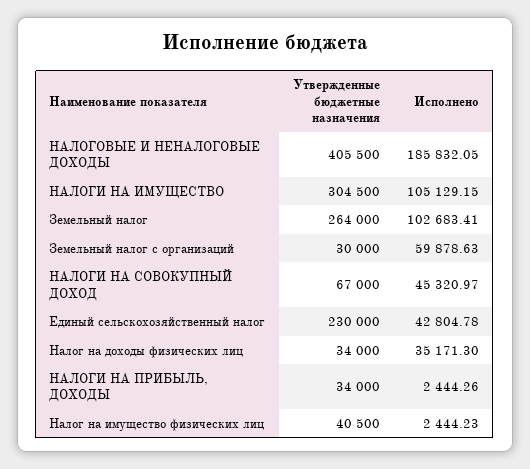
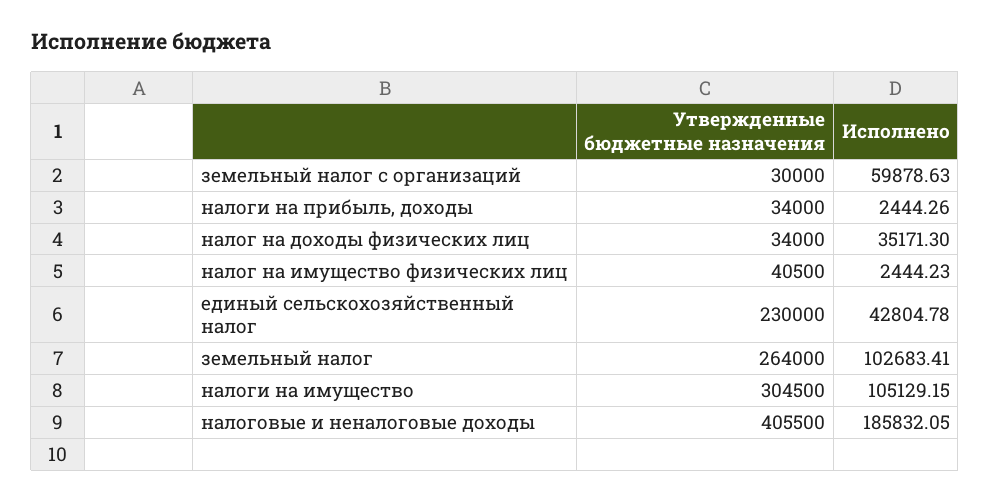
  {
    "Утвержденные бюджетные назначения": {
      "НАЛОГОВЫЕ И НЕНАЛОГОВЫЕ ДОХОДЫ": 405500,
      "НАЛОГИ НА ИМУЩЕСТВО": 304500,
      "Земельный налог": 264000,
      "Земельный налог с организаций": 30000,
-     "НАЛОГИ НА СОВОКУПНЫЙ ДОХОД": 67000,
      "Единый сельскохозяйственный налог": 230000,
      "Налог на доходы физических лиц": 34000,
      "НАЛОГИ НА ПРИБЫЛЬ, ДОХОДЫ": 34000,
      "Налог на имущество физических лиц": 40500
    },
    "Исполнено": {
      "НАЛОГОВЫЕ И НЕНАЛОГОВЫЕ ДОХОДЫ": 185832.05,
      "НАЛОГИ НА ИМУЩЕСТВО": 105129.15,
      "Земельный налог": 102683.41,
      "Земельный налог с организаций": 59878.63,
-     "НАЛОГИ НА СОВОКУПНЫЙ ДОХОД": 45320.97,
      "Единый сельскохозяйственный налог": 42804.78,
      "Налог на доходы физических лиц": 35171.3,
      "НАЛОГИ НА ПРИБЫЛЬ, ДОХОДЫ": 2444.26,
      "Налог на имущество физических лиц": 2444.23
    }
  }

